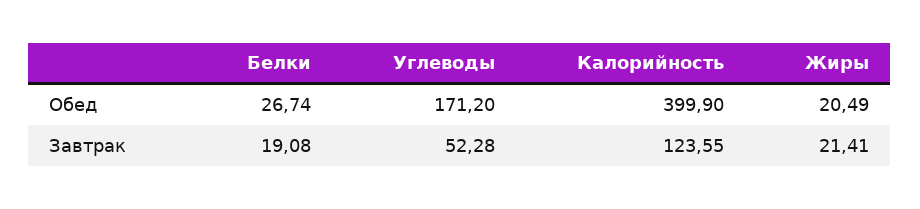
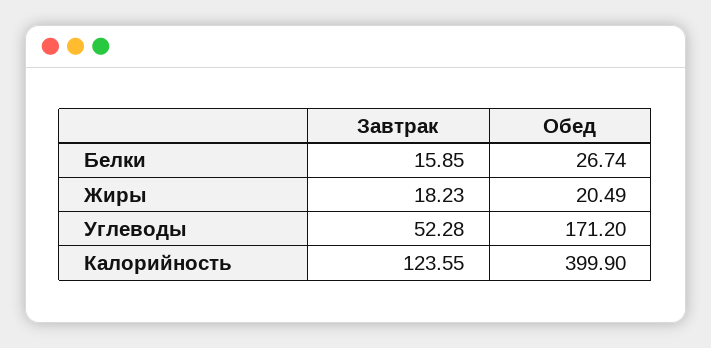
  {
    "Белки": {
      "Обед": 26.74,
-     "Завтрак": 19.08
+     "Завтрак": 15.85
    },
    "Углеводы": {
      "Обед": 171.2,
      "Завтрак": 52.28
    },
    "Калорийность": {
      "Обед": 399.9,
      "Завтрак": 123.55
    },
    "Жиры": {
      "Обед": 20.49,
-     "Завтрак": 21.41
+     "Завтрак": 18.23
    }
  }

